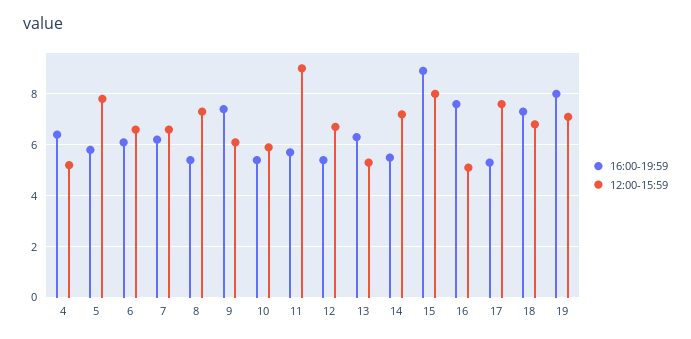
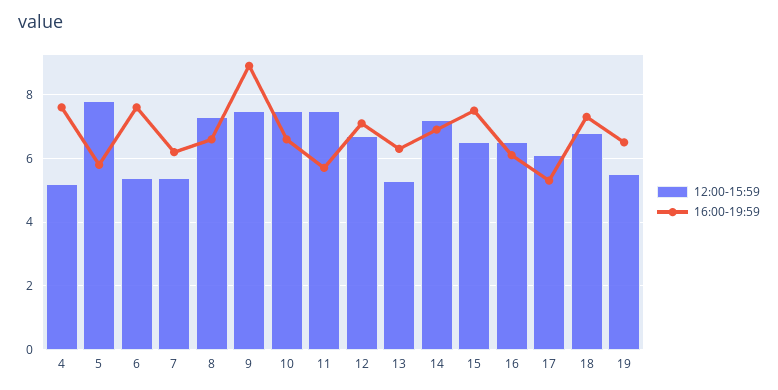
  {
    "16:00-19:59": {
-     "4": 6.5,
+     "4": 7.5,
      "5": 6,
-     "6": 6,
+     "6": 7.5,
      "7": 6,
-     "8": 5.5,
+     "8": 6.5,
-     "9": 7.5,
+     "9": 9,
-     "10": 5.5,
+     "10": 6.5,
      "11": 5.5,
-     "12": 5.5,
+     "12": 7,
      "13": 6.5,
-     "14": 5.5,
+     "14": 7,
-     "15": 9,
+     "15": 7.5,
-     "16": 7.5,
+     "16": 6,
      "17": 5.5,
      "18": 7.5,
-     "19": 8
+     "19": 6.5
    },
    "12:00-15:59": {
      "4": 5,
      "5": 8,
-     "6": 6.5,
+     "6": 5.5,
-     "7": 6.5,
+     "7": 5.5,
      "8": 7.5,
-     "9": 6,
+     "9": 7.5,
-     "10": 6,
+     "10": 7.5,
-     "11": 9,
+     "11": 7.5,
      "12": 6.5,
      "13": 5.5,
      "14": 7,
-     "15": 8,
+     "15": 6.5,
-     "16": 5,
+     "16": 6.5,
-     "17": 7.5,
+     "17": 6,
      "18": 7,
-     "19": 7
+     "19": 5.5
    }
  }

